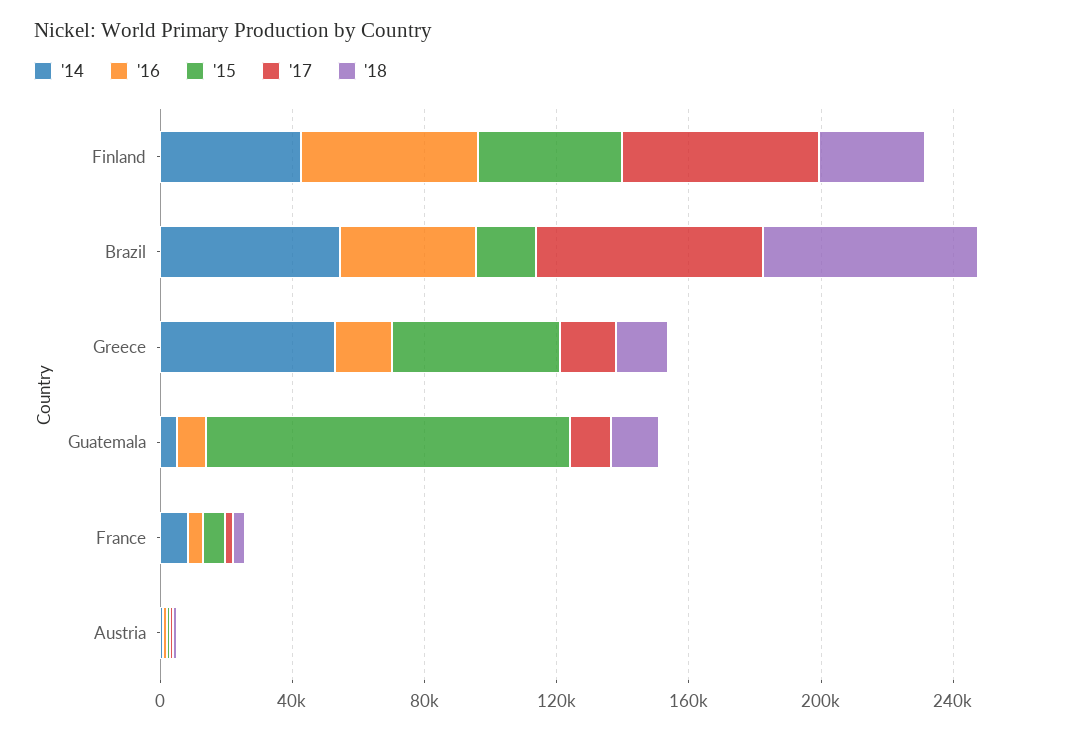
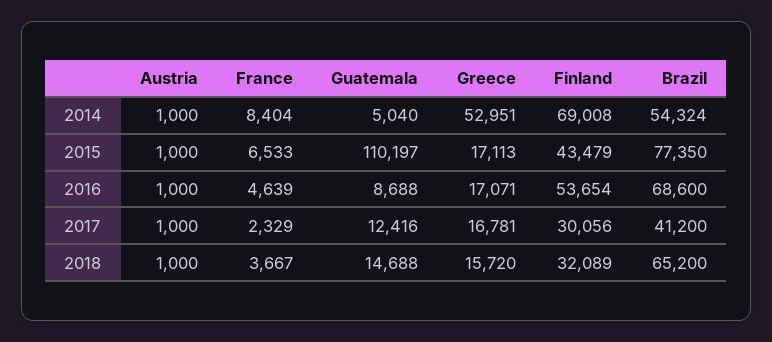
  {
    "'14": {
-     "Finland": 40000,
+     "Finland": 69008,
      "Brazil": 54324,
      "Greece": 52951,
      "Guatemala": 5040,
      "France": 8404,
      "Austria": 1000
    },
    "'16": {
      "Finland": 53654,
-     "Brazil": 40000,
+     "Brazil": 68600,
      "Greece": 17071,
      "Guatemala": 8688,
      "France": 4639,
      "Austria": 1000
    },
    "'15": {
      "Finland": 43479,
-     "Brazil": 20000,
+     "Brazil": 77350,
-     "Greece": 50000,
+     "Greece": 17113,
      "Guatemala": 110197,
      "France": 6533,
      "Austria": 1000
    },
    "'17": {
-     "Finland": 60000,
+     "Finland": 30056,
-     "Brazil": 70000,
+     "Brazil": 41200,
      "Greece": 16781,
      "Guatemala": 12416,
      "France": 2329,
      "Austria": 1000
    },
    "'18": {
      "Finland": 32089,
      "Brazil": 65200,
      "Greece": 15720,
      "Guatemala": 14688,
      "France": 3667,
      "Austria": 1000
    }
  }

